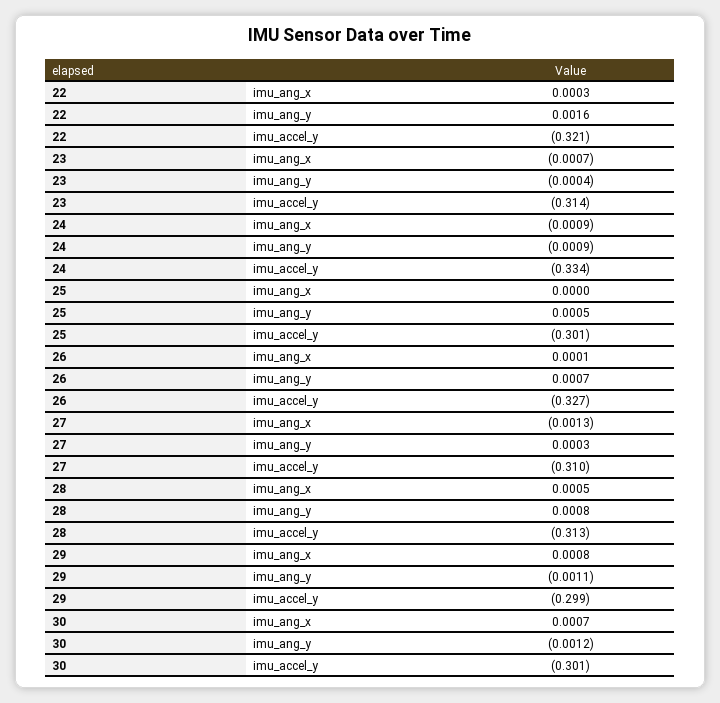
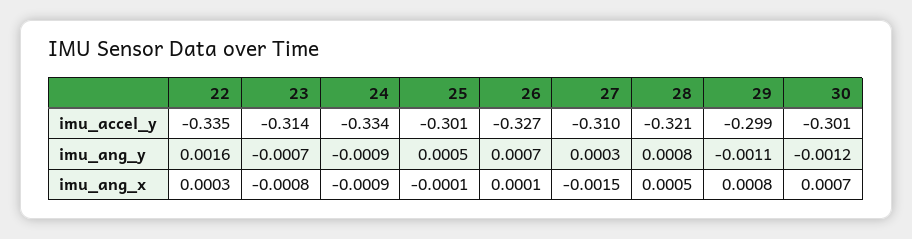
  {
    "22": {
      "imu_ang_x": 0.0003,
      "imu_ang_y": 0.0016,
-     "imu_accel_y": -0.321
+     "imu_accel_y": -0.335
    },
    "23": {
-     "imu_ang_x": -0.0007,
+     "imu_ang_x": -0.0008,
-     "imu_ang_y": -0.0004,
+     "imu_ang_y": -0.0007,
      "imu_accel_y": -0.314
    },
    "24": {
      "imu_ang_x": -0.0009,
      "imu_ang_y": -0.0009,
      "imu_accel_y": -0.334
    },
    "25": {
-     "imu_ang_x": 0,
+     "imu_ang_x": -0.0001,
      "imu_ang_y": 0.0005,
      "imu_accel_y": -0.301
    },
    "26": {
      "imu_ang_x": 0.0001,
      "imu_ang_y": 0.0007,
      "imu_accel_y": -0.327
    },
    "27": {
-     "imu_ang_x": -0.0013,
+     "imu_ang_x": -0.0015,
      "imu_ang_y": 0.0003,
      "imu_accel_y": -0.31
    },
    "28": {
      "imu_ang_x": 0.0005,
      "imu_ang_y": 0.0008,
-     "imu_accel_y": -0.313
+     "imu_accel_y": -0.321
    },
    "29": {
      "imu_ang_x": 0.0008,
      "imu_ang_y": -0.0011,
      "imu_accel_y": -0.299
    },
    "30": {
      "imu_ang_x": 0.0007,
      "imu_ang_y": -0.0012,
      "imu_accel_y": -0.301
    }
  }

